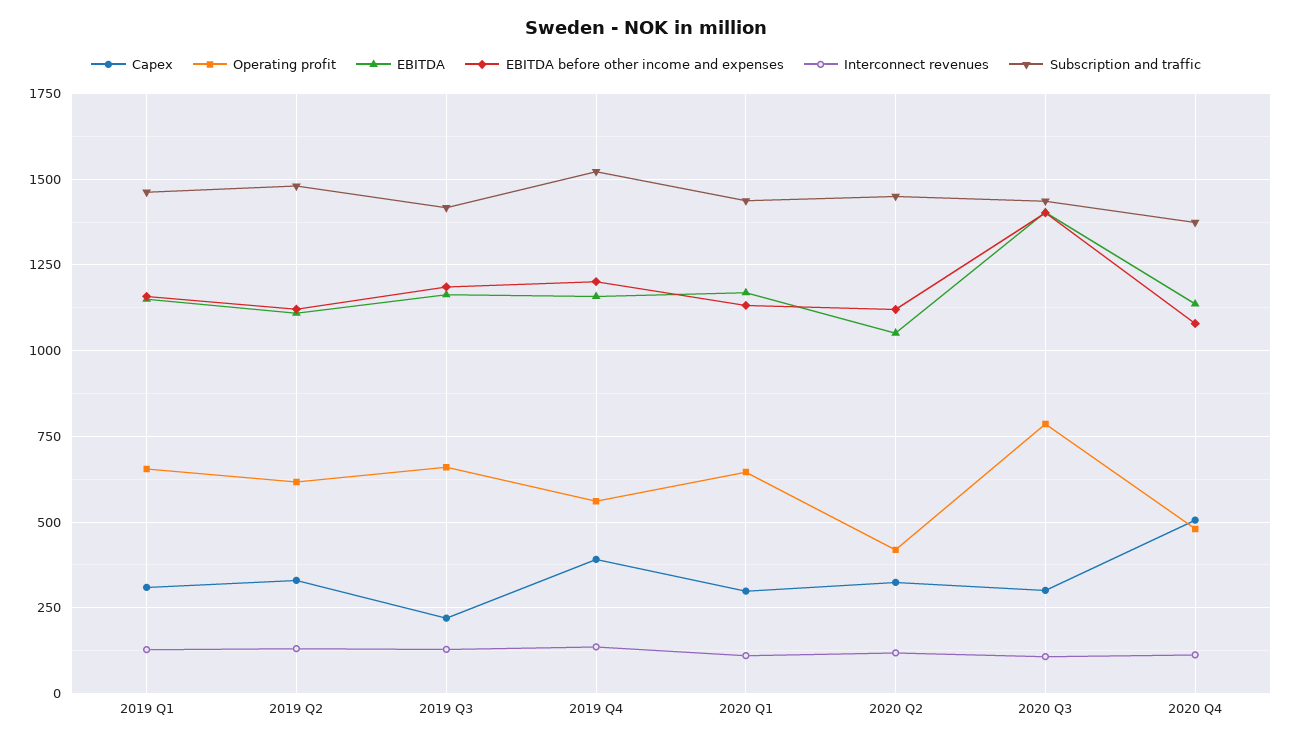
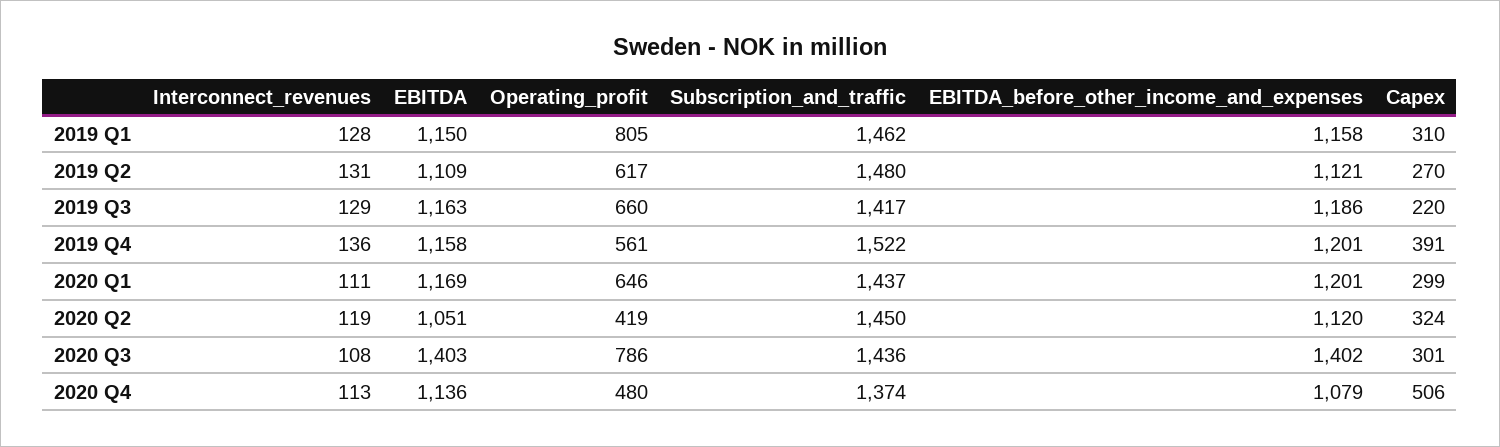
  {
    "Capex": {
      "2019 Q1": 310,
-     "2019 Q2": 325,
+     "2019 Q2": 270,
      "2019 Q3": 220,
      "2019 Q4": 391,
      "2020 Q1": 299,
      "2020 Q2": 324,
      "2020 Q3": 301,
      "2020 Q4": 506
    },
    "Operating profit": {
-     "2019 Q1": 650,
+     "2019 Q1": 805,
      "2019 Q2": 617,
      "2019 Q3": 660,
      "2019 Q4": 561,
      "2020 Q1": 646,
      "2020 Q2": 419,
      "2020 Q3": 786,
      "2020 Q4": 480
    },
    "EBITDA": {
      "2019 Q1": 1150,
      "2019 Q2": 1109,
      "2019 Q3": 1163,
      "2019 Q4": 1158,
      "2020 Q1": 1169,
      "2020 Q2": 1051,
      "2020 Q3": 1403,
      "2020 Q4": 1136
    },
    "EBITDA before other income and expenses": {
      "2019 Q1": 1158,
      "2019 Q2": 1121,
      "2019 Q3": 1186,
      "2019 Q4": 1201,
-     "2020 Q1": 1125,
+     "2020 Q1": 1201,
      "2020 Q2": 1120,
      "2020 Q3": 1402,
      "2020 Q4": 1079
    },
    "Interconnect revenues": {
      "2019 Q1": 128,
      "2019 Q2": 131,
      "2019 Q3": 129,
      "2019 Q4": 136,
      "2020 Q1": 111,
      "2020 Q2": 119,
      "2020 Q3": 108,
      "2020 Q4": 113
    },
    "Subscription and traffic": {
      "2019 Q1": 1462,
      "2019 Q2": 1480,
      "2019 Q3": 1417,
      "2019 Q4": 1522,
      "2020 Q1": 1437,
      "2020 Q2": 1450,
      "2020 Q3": 1436,
      "2020 Q4": 1374
    }
  }

